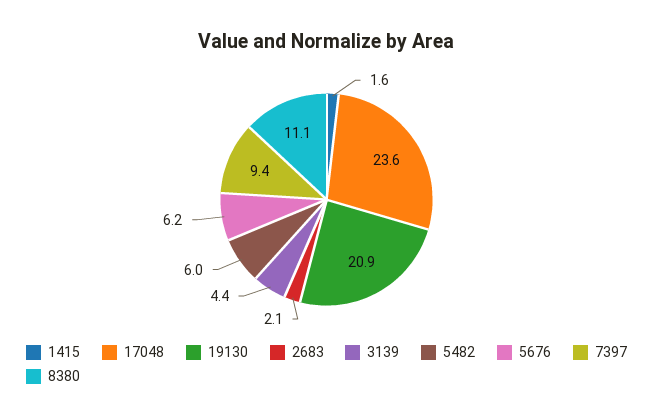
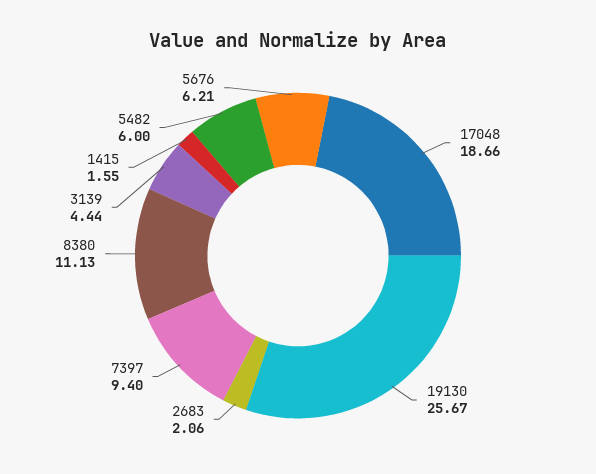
  {
    "1415": 1.55,
-   "17048": 23.6,
+   "17048": 18.66,
-   "19130": 20.9,
+   "19130": 25.67,
    "2683": 2.06,
    "3139": 4.44,
    "5482": 6,
    "5676": 6.21,
    "7397": 9.4,
    "8380": 11.13
  }

